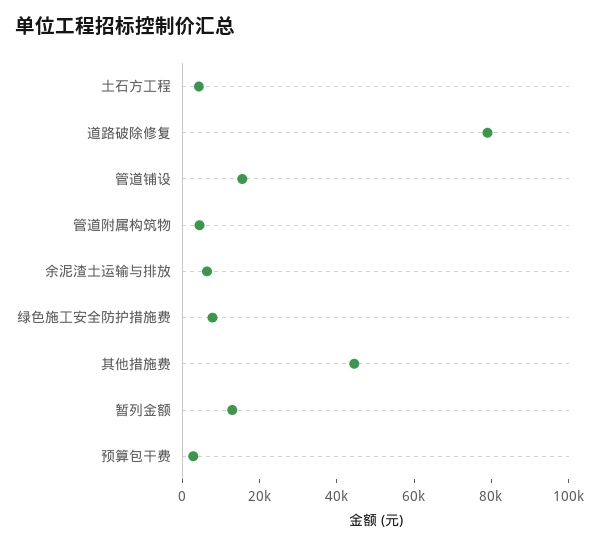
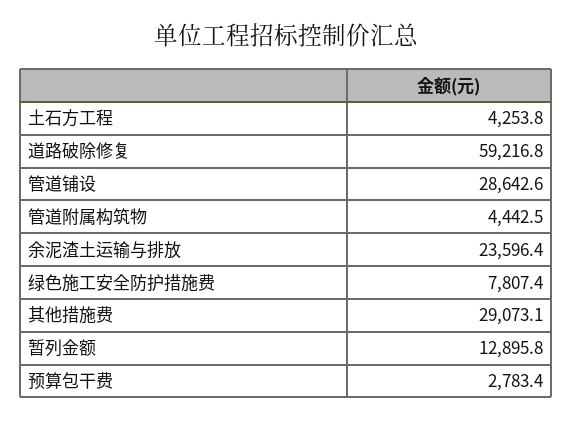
  {
    "土石方工程": 4253.8,
-   "道路破除修复": 80000,
+   "道路破除修复": 59216.8,
-   "管道铺设": 15000,
+   "管道铺设": 28642.6,
    "管道附属构筑物": 4442.5,
-   "余泥渣土运输与排放": 5000,
+   "余泥渣土运输与排放": 23596.4,
    "绿色施工安全防护措施费": 7807.4,
-   "其他措施费": 45000,
+   "其他措施费": 29073.1,
    "暂列金额": 12895.8,
    "预算包干费": 2783.4
  }

